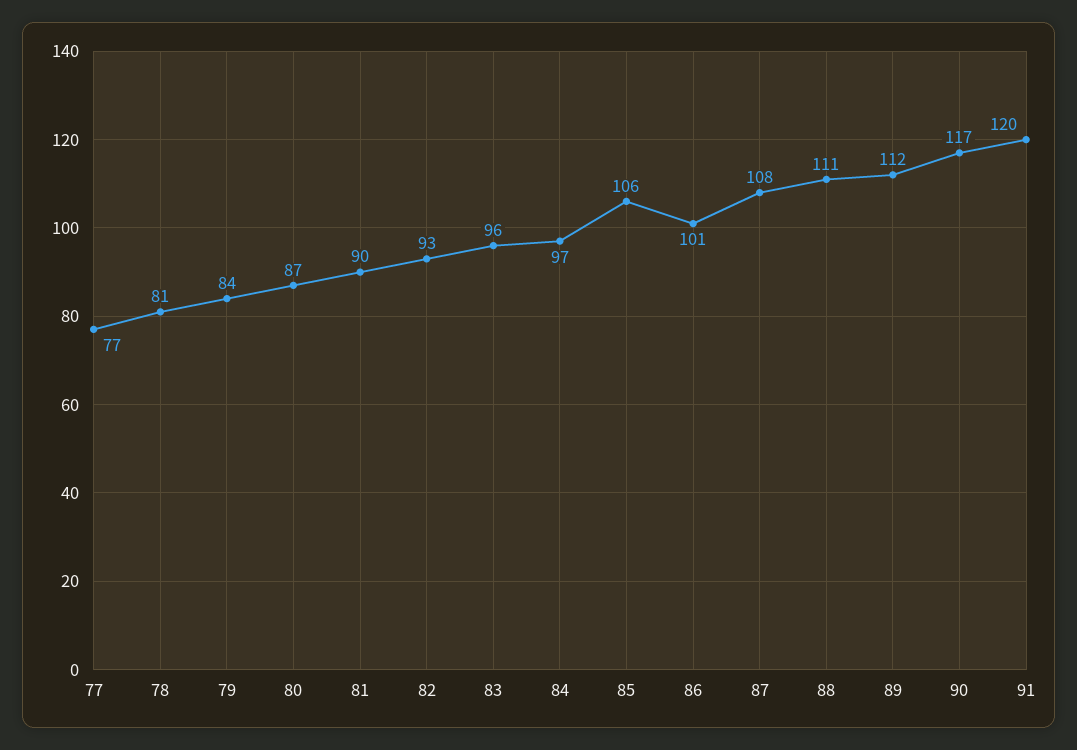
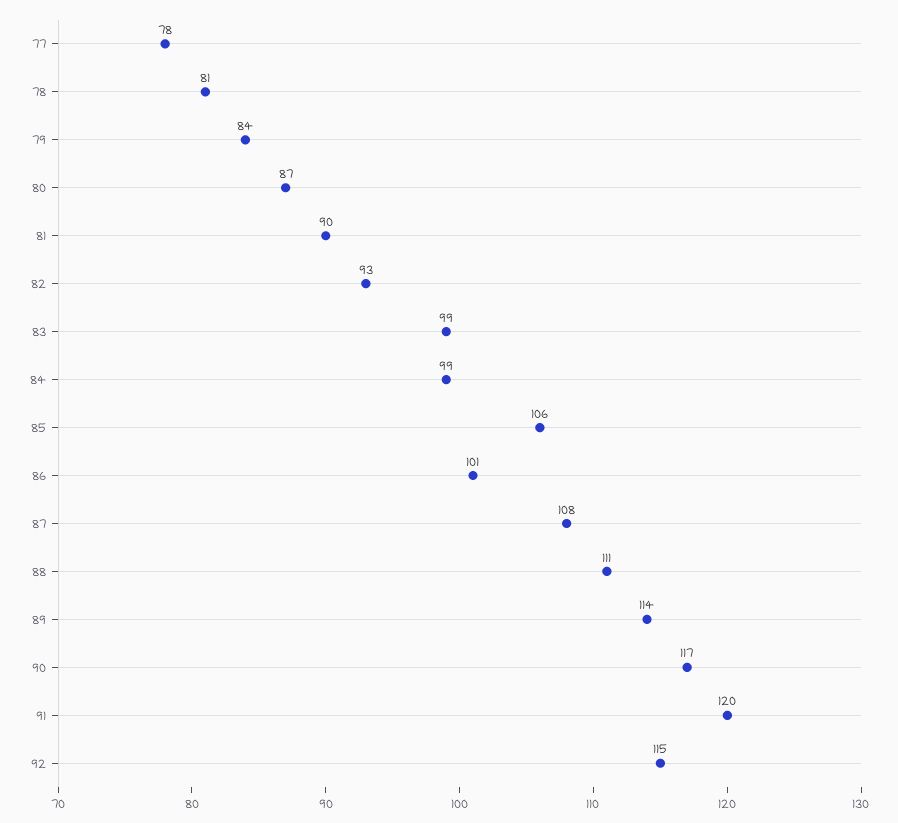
  {
-   "77": 77,
+   "77": 78,
    "78": 81,
    "79": 84,
    "80": 87,
    "81": 90,
    "82": 93,
-   "83": 96,
+   "83": 99,
-   "84": 97,
+   "84": 99,
    "85": 106,
    "86": 101,
    "87": 108,
    "88": 111,
-   "89": 112,
+   "89": 114,
    "90": 117,
-   "91": 120
+   "91": 120,
+   "92": 115
  }

